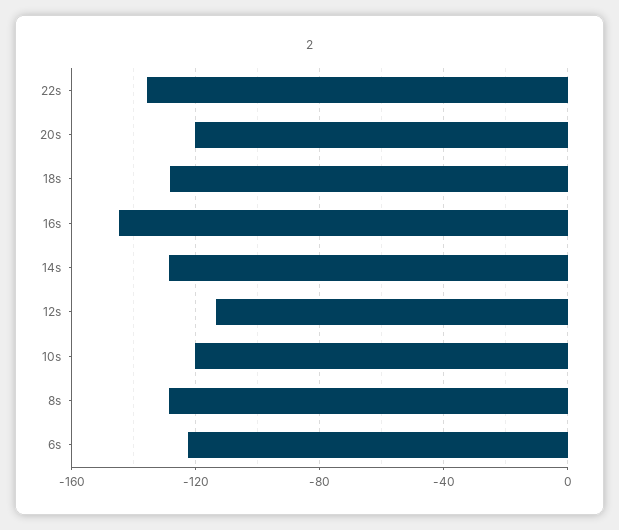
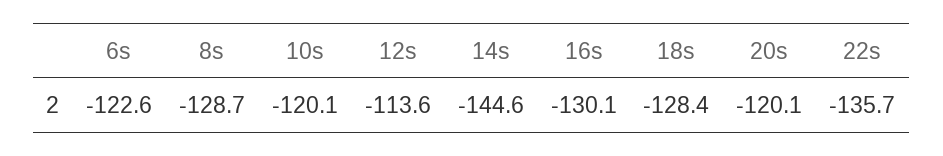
  {
    "22s": -135.7,
    "20s": -120.1,
    "18s": -128.4,
-   "16s": -145,
+   "16s": -130.1,
-   "14s": -130,
+   "14s": -144.6,
    "12s": -113.6,
    "10s": -120.1,
    "8s": -128.7,
    "6s": -122.6
  }

